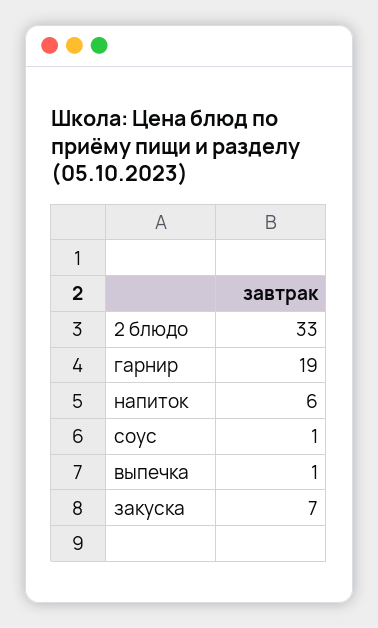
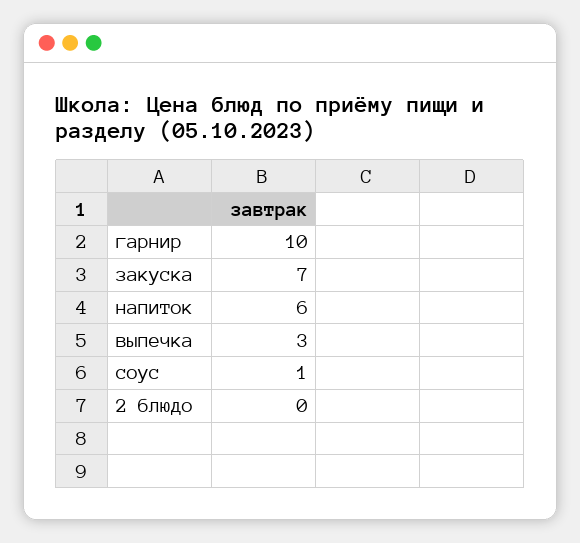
  {
-   "2 блюдо": 33,
+   "2 блюдо": 0,
-   "гарнир": 19,
+   "гарнир": 10,
    "напиток": 6,
    "соус": 1,
-   "выпечка": 1,
+   "выпечка": 3,
    "закуска": 7
  }

